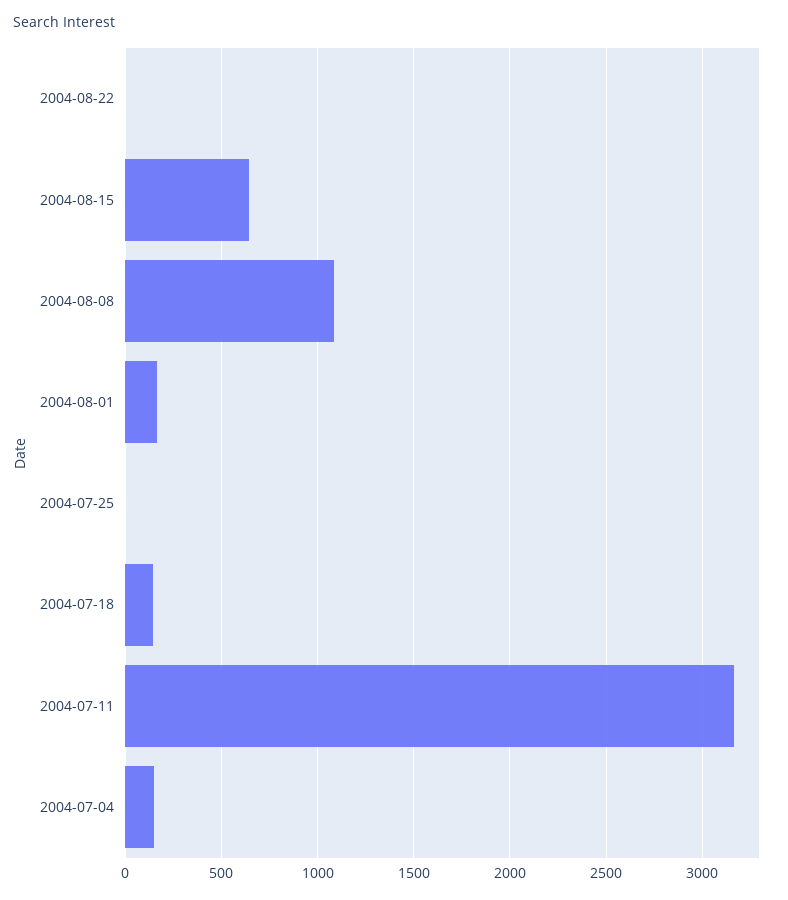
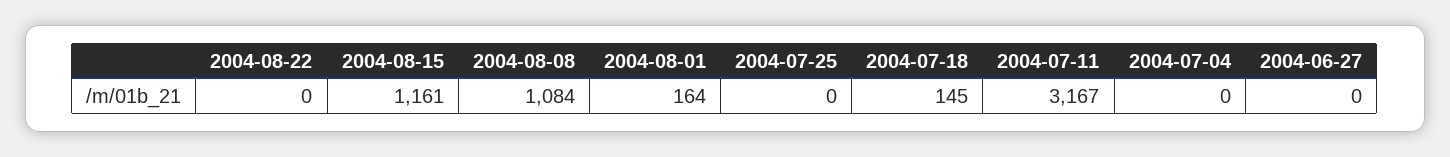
  {
    "2004-08-22": 0,
-   "2004-08-15": 650,
+   "2004-08-15": 1161,
    "2004-08-08": 1084,
    "2004-08-01": 164,
    "2004-07-25": 0,
    "2004-07-18": 145,
    "2004-07-11": 3167,
-   "2004-07-04": 150
+   "2004-07-04": 0,
+   "2004-06-27": 0
  }

